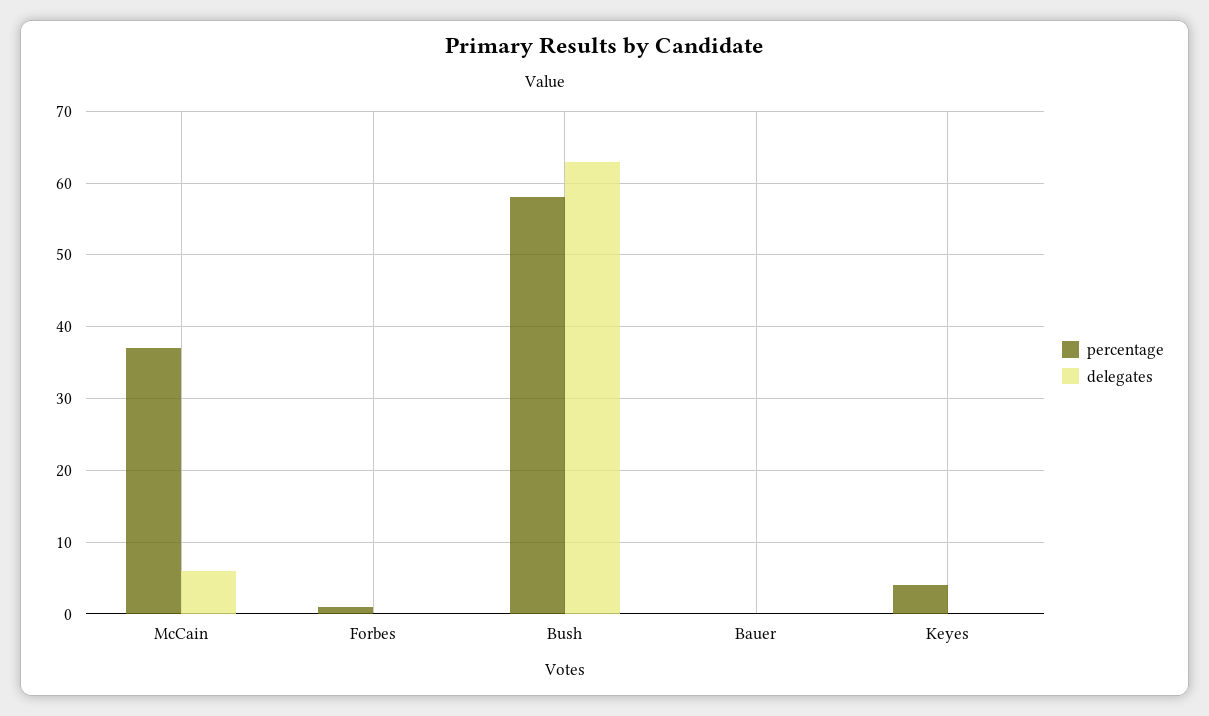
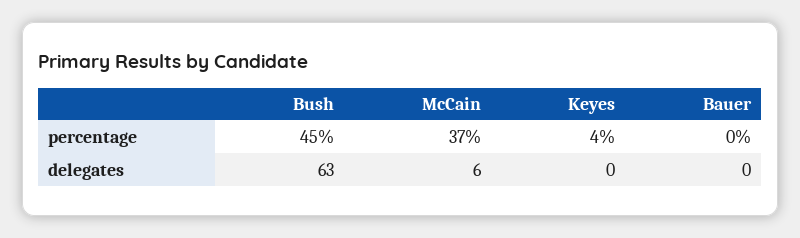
  {
    "percentage": {
      "McCain": 37,
-     "Forbes": 1,
-     "Bush": 58,
+     "Bush": 45,
      "Bauer": 0,
      "Keyes": 4
    },
    "delegates": {
      "McCain": 6,
-     "Forbes": 0,
      "Bush": 63,
      "Bauer": 0,
      "Keyes": 0
    }
  }

